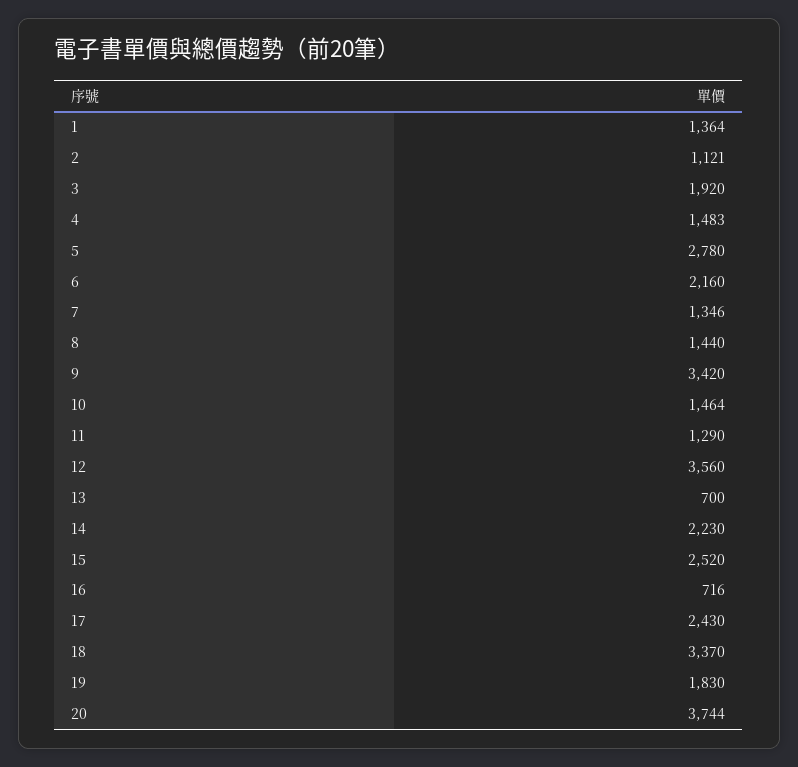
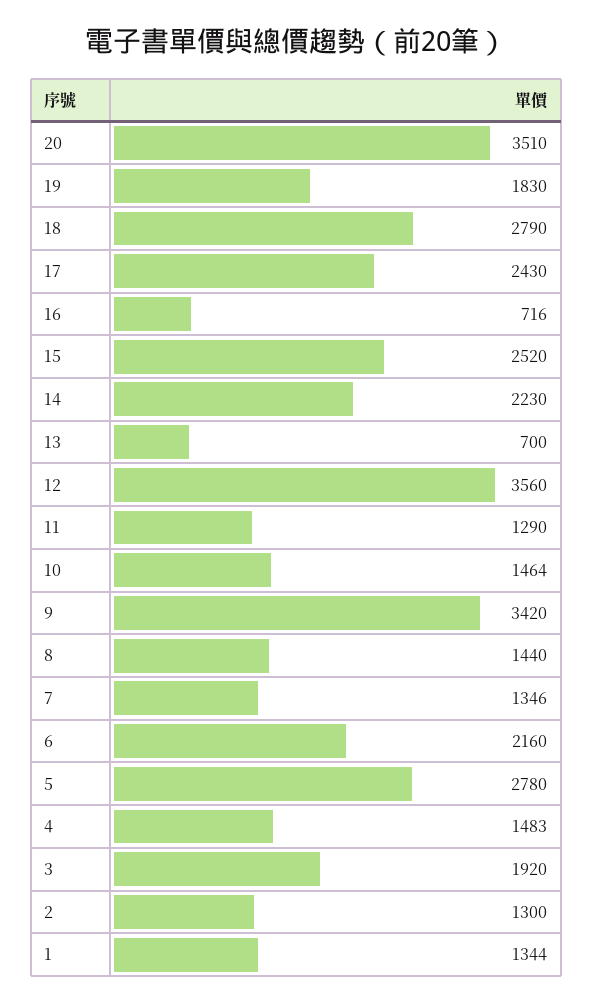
  {
-   "1": 1364,
+   "1": 1344,
-   "2": 1121,
+   "2": 1300,
    "3": 1920,
    "4": 1483,
    "5": 2780,
    "6": 2160,
    "7": 1346,
    "8": 1440,
    "9": 3420,
    "10": 1464,
    "11": 1290,
    "12": 3560,
    "13": 700,
    "14": 2230,
    "15": 2520,
    "16": 716,
    "17": 2430,
-   "18": 3370,
+   "18": 2790,
    "19": 1830,
-   "20": 3744
+   "20": 3510
  }

